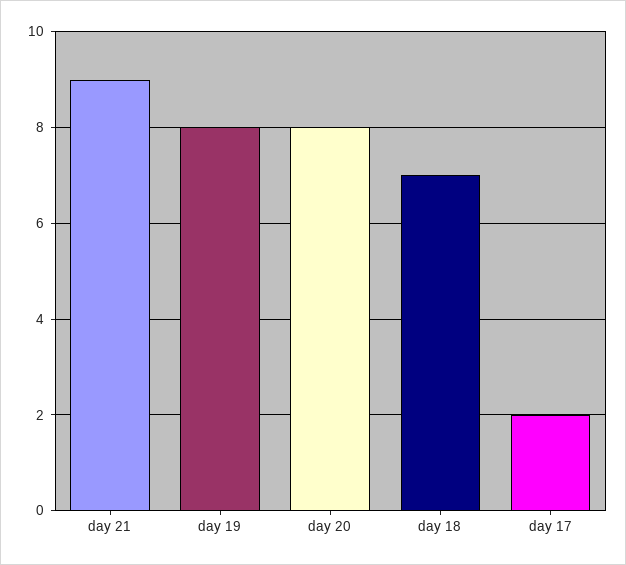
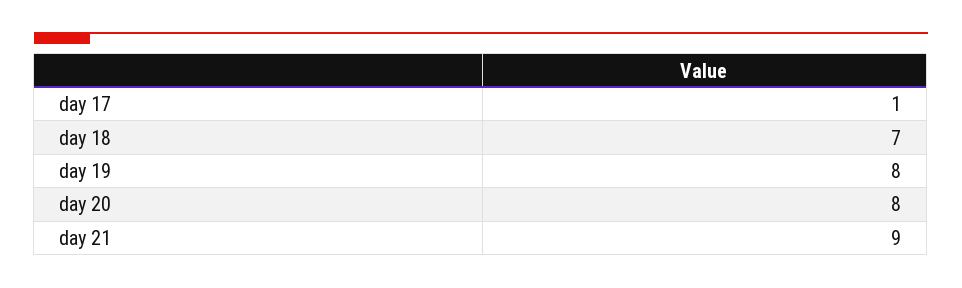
  {
    "day 21": 9,
    "day 19": 8,
    "day 20": 8,
    "day 18": 7,
-   "day 17": 2
+   "day 17": 1
  }

